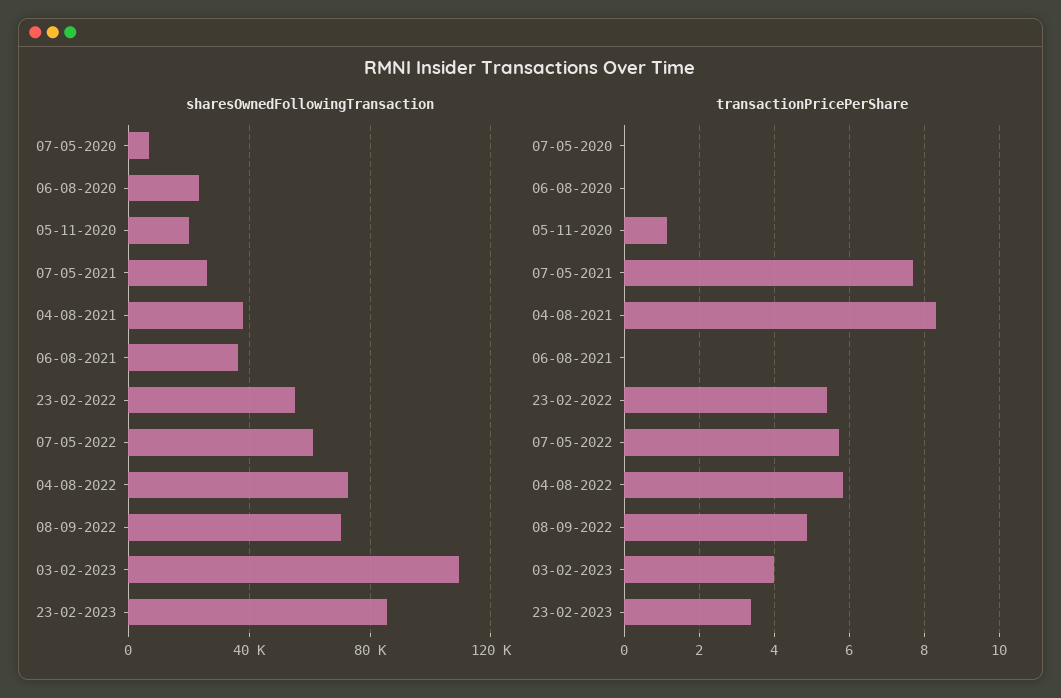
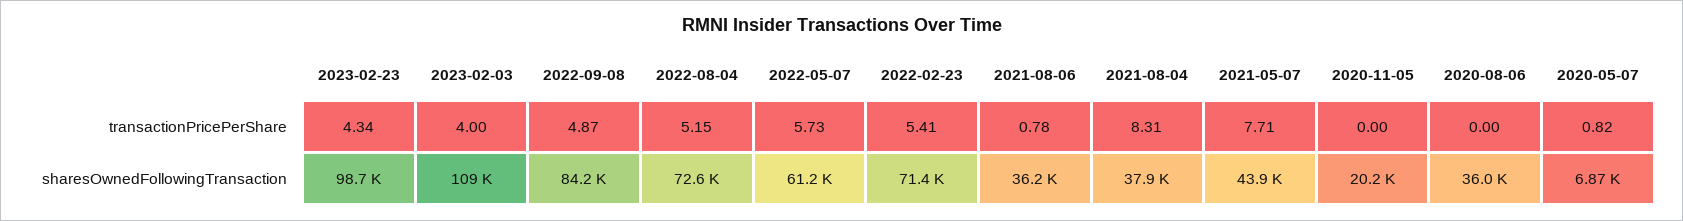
  {
    "sharesOwnedFollowingTransaction": {
      "07-05-2020": 6870,
-     "06-08-2020": 25000,
+     "06-08-2020": 36000,
      "05-11-2020": 20200,
-     "07-05-2021": 25000,
+     "07-05-2021": 43900,
      "04-08-2021": 37900,
      "06-08-2021": 36200,
-     "23-02-2022": 55000,
+     "23-02-2022": 71400,
      "07-05-2022": 61200,
      "04-08-2022": 72600,
-     "08-09-2022": 70000,
+     "08-09-2022": 84200,
      "03-02-2023": 109000,
-     "23-02-2023": 85000
+     "23-02-2023": 98700
    },
    "transactionPricePerShare": {
-     "07-05-2020": 0,
+     "07-05-2020": 0.82,
      "06-08-2020": 0,
-     "05-11-2020": 1.2,
+     "05-11-2020": 0,
      "07-05-2021": 7.71,
      "04-08-2021": 8.31,
-     "06-08-2021": 0,
+     "06-08-2021": 0.78,
      "23-02-2022": 5.41,
      "07-05-2022": 5.73,
-     "04-08-2022": 5.8,
+     "04-08-2022": 5.15,
      "08-09-2022": 4.87,
      "03-02-2023": 4,
-     "23-02-2023": 3.4
+     "23-02-2023": 4.34
    }
  }

